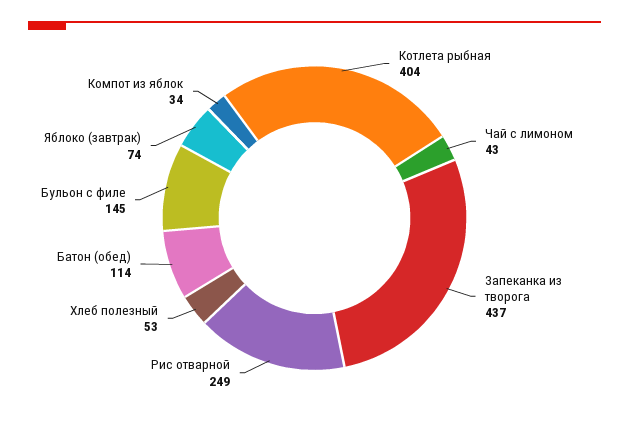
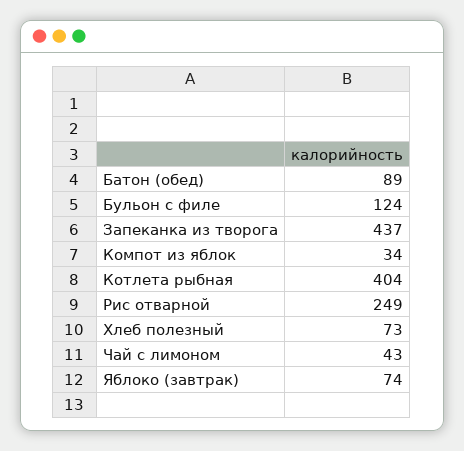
  {
    "Котлета рыбная": 404,
    "Чай с лимоном": 43,
    "Запеканка из творога": 437,
    "Рис отварной": 249,
-   "Хлеб полезный": 53,
+   "Хлеб полезный": 73,
-   "Батон (обед)": 114,
+   "Батон (обед)": 89,
-   "Бульон с филе": 145,
+   "Бульон с филе": 124,
    "Яблоко (завтрак)": 74,
    "Компот из яблок": 34
  }

